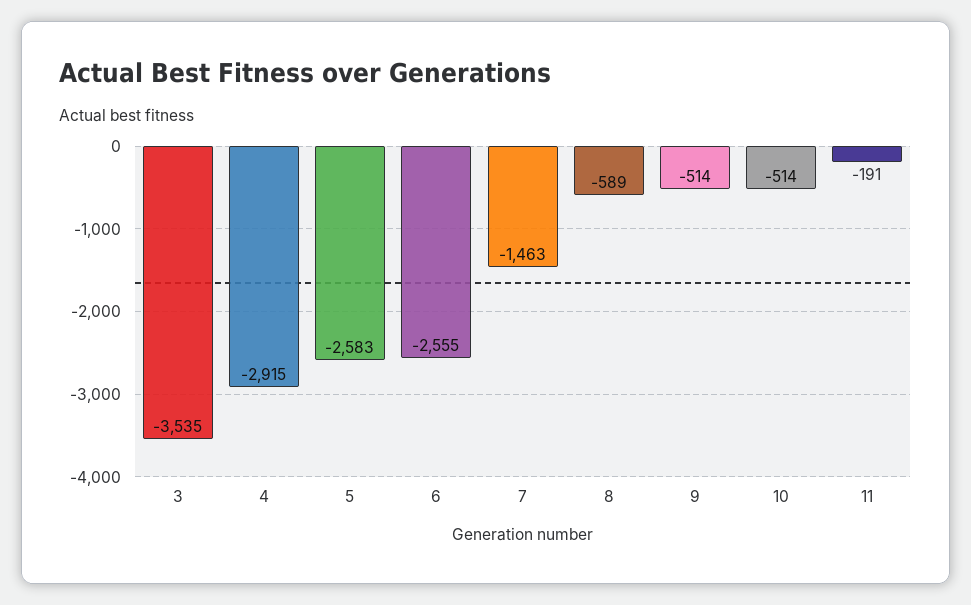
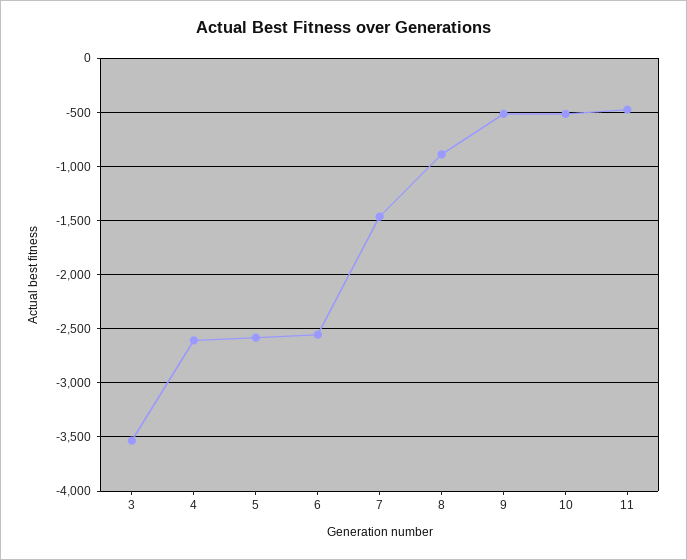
  {
    "3": -3535,
-   "4": -2915,
+   "4": -2600,
    "5": -2583,
    "6": -2555,
    "7": -1463,
-   "8": -589,
+   "8": -900,
    "9": -514,
    "10": -514,
-   "11": -191
+   "11": -500
  }

